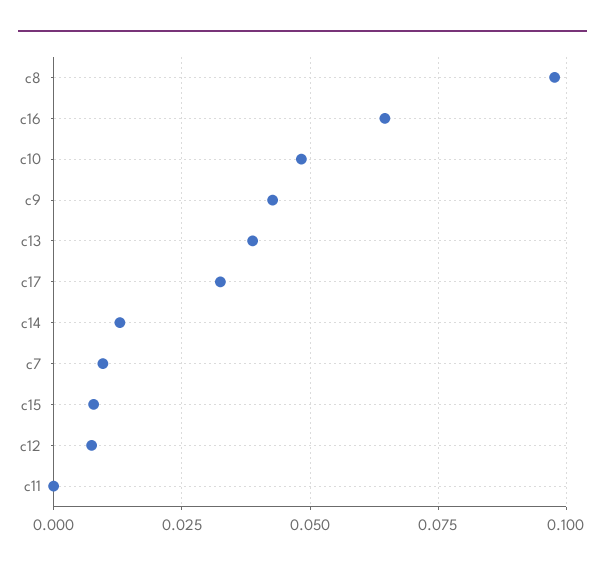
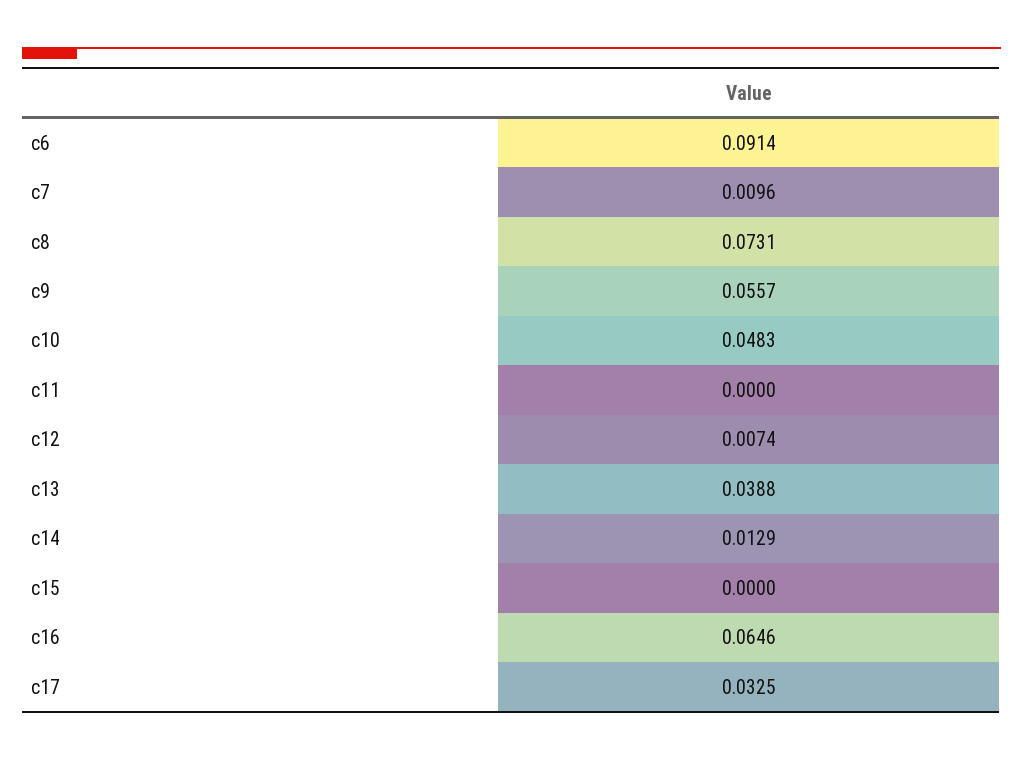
  {
-   "c8": 0.0975,
+   "c8": 0.0731,
    "c16": 0.0646,
    "c10": 0.0483,
-   "c9": 0.0425,
+   "c9": 0.0557,
    "c13": 0.0388,
    "c17": 0.0325,
    "c14": 0.0129,
    "c7": 0.0096,
-   "c15": 0.0075,
+   "c15": 0,
    "c12": 0.0074,
-   "c11": 0
+   "c11": 0,
+   "c6": 0.0914
  }

